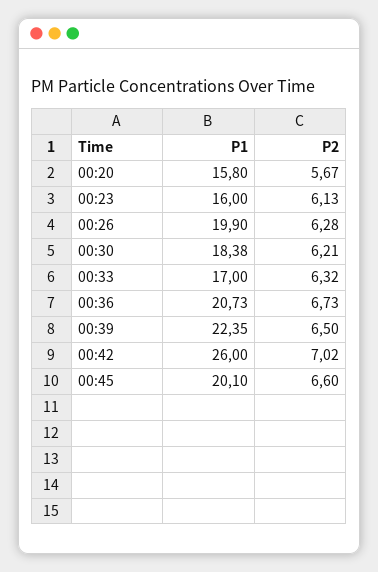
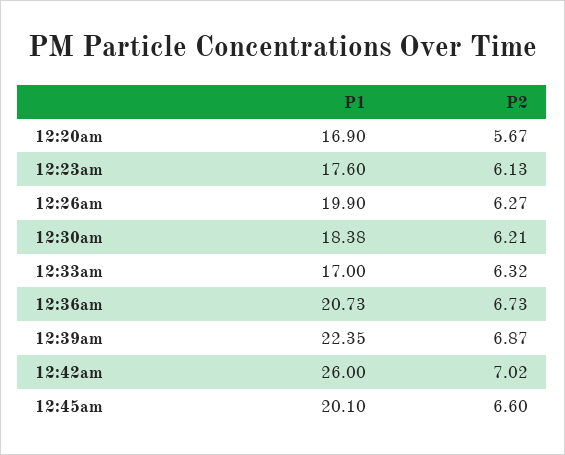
  {
    "P1": {
-     "00:20": 15.8,
+     "00:20": 16.9,
-     "00:23": 16,
+     "00:23": 17.6,
      "00:26": 19.9,
      "00:30": 18.38,
      "00:33": 17,
      "00:36": 20.73,
      "00:39": 22.35,
      "00:42": 26,
      "00:45": 20.1
    },
    "P2": {
      "00:20": 5.67,
      "00:23": 6.13,
-     "00:26": 6.28,
+     "00:26": 6.27,
      "00:30": 6.21,
      "00:33": 6.32,
      "00:36": 6.73,
-     "00:39": 6.5,
+     "00:39": 6.87,
      "00:42": 7.02,
      "00:45": 6.6
    }
  }

